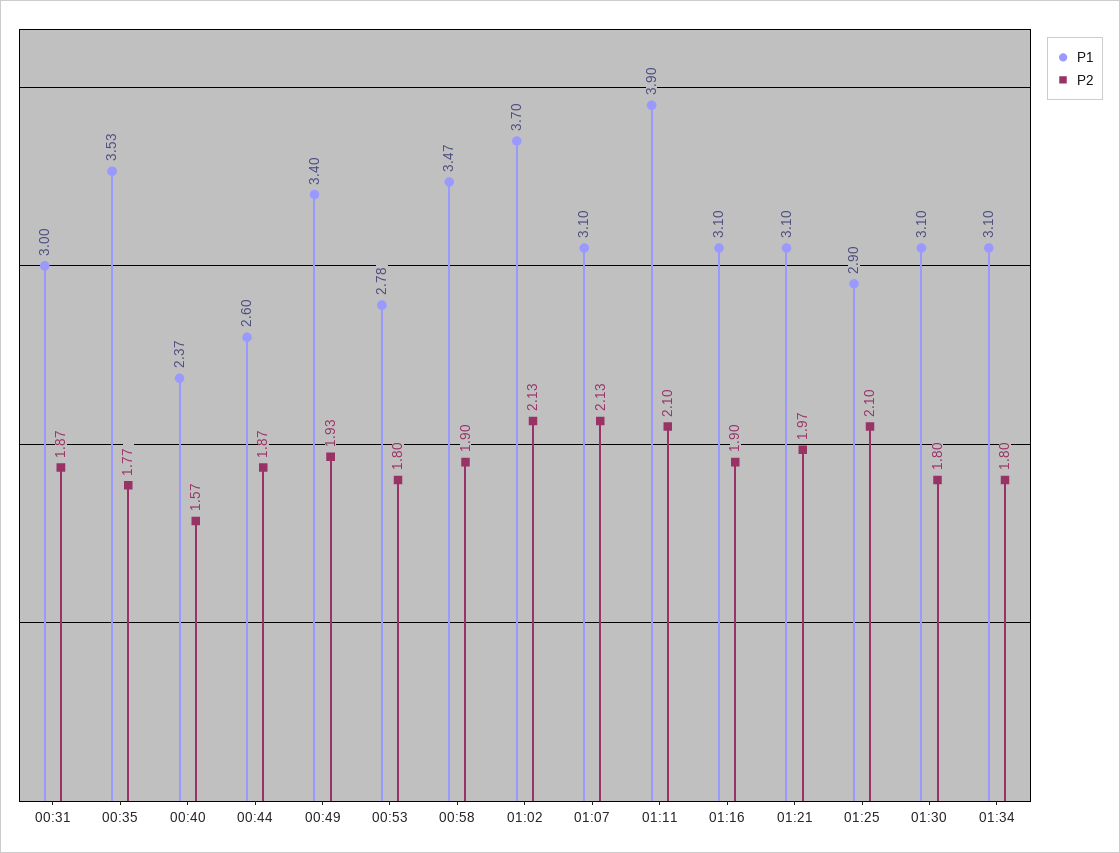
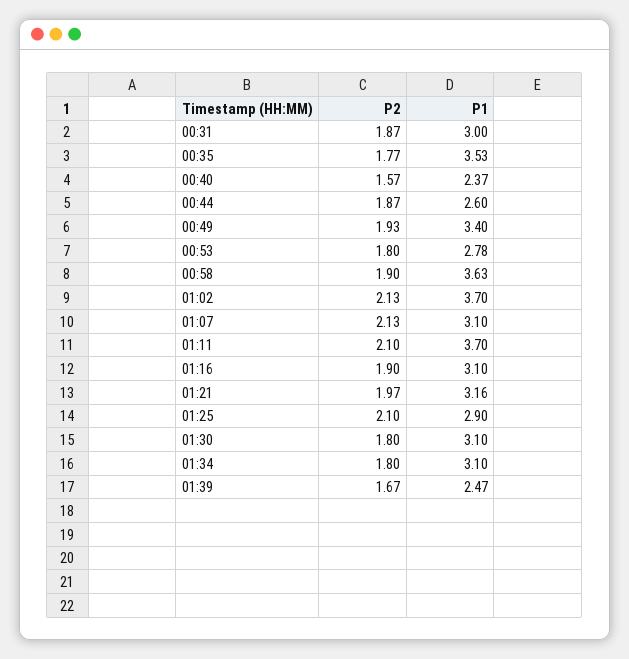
  {
    "P1": {
      "00:31": 3,
      "00:35": 3.53,
      "00:40": 2.37,
      "00:44": 2.6,
      "00:49": 3.4,
      "00:53": 2.78,
-     "00:58": 3.47,
+     "00:58": 3.63,
      "01:02": 3.7,
      "01:07": 3.1,
-     "01:11": 3.9,
+     "01:11": 3.7,
      "01:16": 3.1,
-     "01:21": 3.1,
+     "01:21": 3.16,
      "01:25": 2.9,
      "01:30": 3.1,
-     "01:34": 3.1
+     "01:34": 3.1,
+     "01:39": 2.47
    },
    "P2": {
      "00:31": 1.87,
      "00:35": 1.77,
      "00:40": 1.57,
      "00:44": 1.87,
      "00:49": 1.93,
      "00:53": 1.8,
      "00:58": 1.9,
      "01:02": 2.13,
      "01:07": 2.13,
      "01:11": 2.1,
      "01:16": 1.9,
      "01:21": 1.97,
      "01:25": 2.1,
      "01:30": 1.8,
-     "01:34": 1.8
+     "01:34": 1.8,
+     "01:39": 1.67
    }
  }

